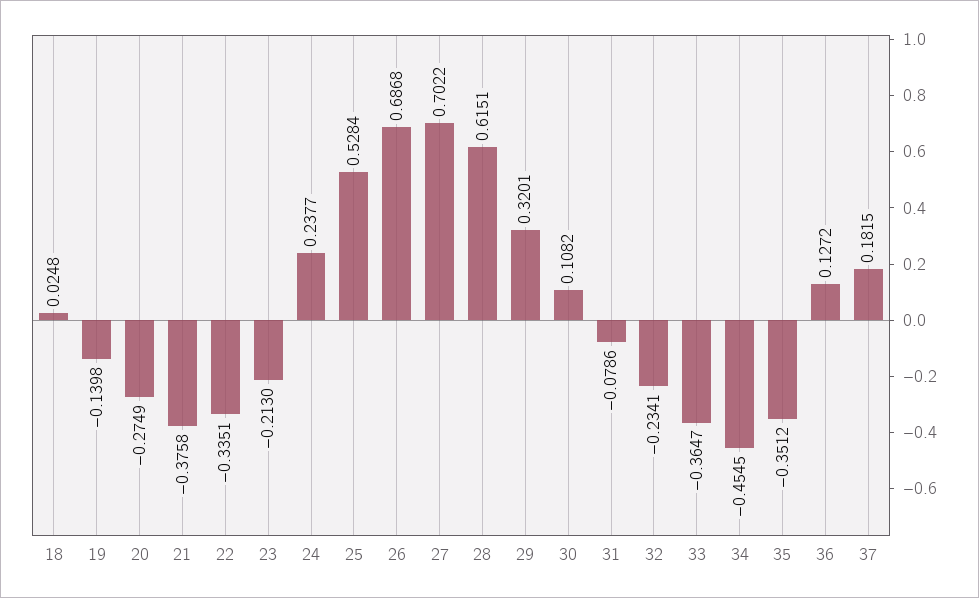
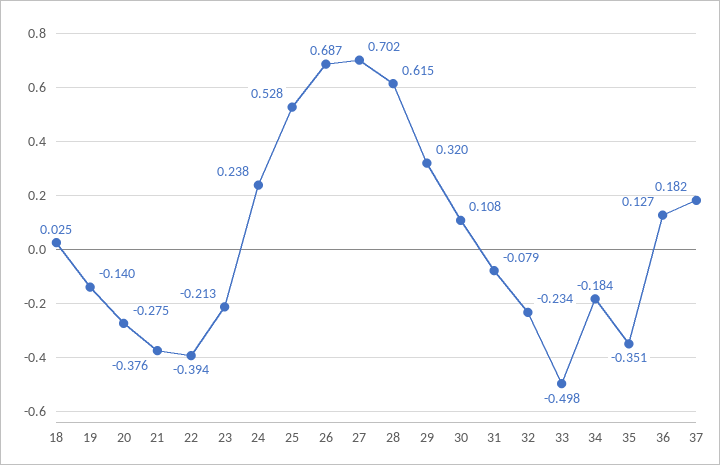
  {
    "18": 0.0248,
    "19": -0.1398,
    "20": -0.2749,
    "21": -0.3758,
-   "22": -0.3351,
+   "22": -0.394,
    "23": -0.213,
    "24": 0.2377,
    "25": 0.5284,
    "26": 0.6868,
    "27": 0.7022,
    "28": 0.6151,
    "29": 0.3201,
    "30": 0.1082,
    "31": -0.0786,
    "32": -0.2341,
-   "33": -0.3647,
+   "33": -0.498,
-   "34": -0.4545,
+   "34": -0.184,
    "35": -0.3512,
    "36": 0.1272,
    "37": 0.1815
  }

